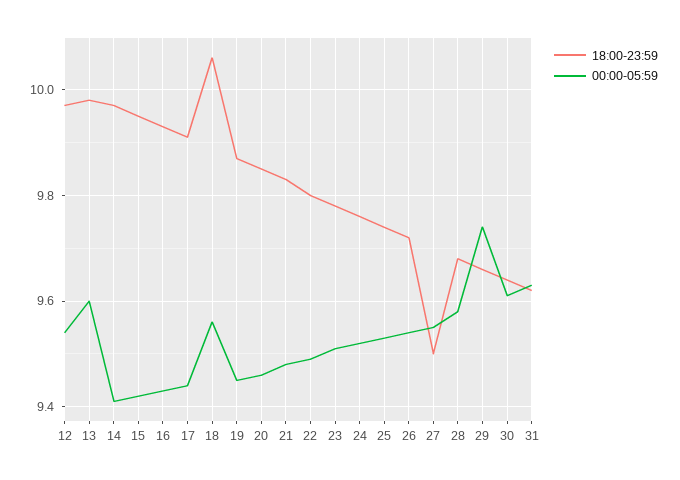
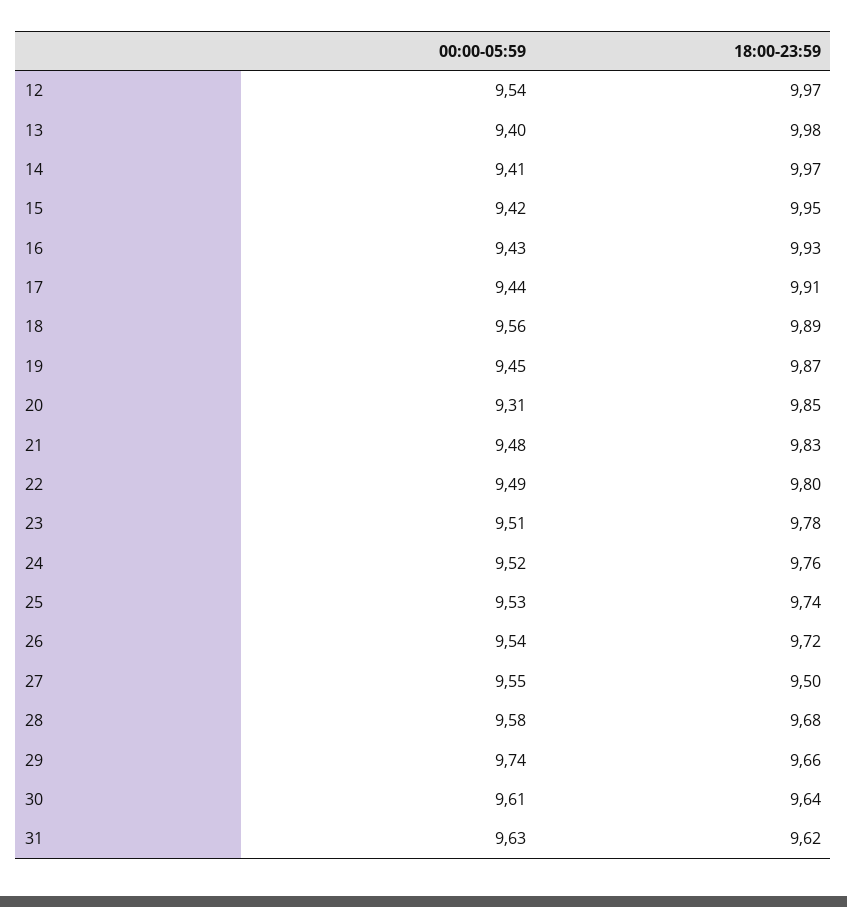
  {
    "18:00-23:59": {
      "12": 9.97,
      "13": 9.98,
      "14": 9.97,
      "15": 9.95,
      "16": 9.93,
      "17": 9.91,
-     "18": 10.05,
+     "18": 9.89,
      "19": 9.87,
      "20": 9.85,
      "21": 9.83,
      "22": 9.8,
      "23": 9.78,
      "24": 9.76,
      "25": 9.74,
      "26": 9.72,
      "27": 9.5,
      "28": 9.68,
      "29": 9.66,
      "30": 9.64,
      "31": 9.62
    },
    "00:00-05:59": {
      "12": 9.54,
-     "13": 9.6,
+     "13": 9.4,
      "14": 9.41,
      "15": 9.42,
      "16": 9.43,
      "17": 9.44,
      "18": 9.56,
      "19": 9.45,
-     "20": 9.45,
+     "20": 9.31,
      "21": 9.48,
      "22": 9.49,
      "23": 9.51,
      "24": 9.52,
      "25": 9.53,
      "26": 9.54,
      "27": 9.55,
      "28": 9.58,
      "29": 9.74,
      "30": 9.61,
      "31": 9.63
    }
  }

